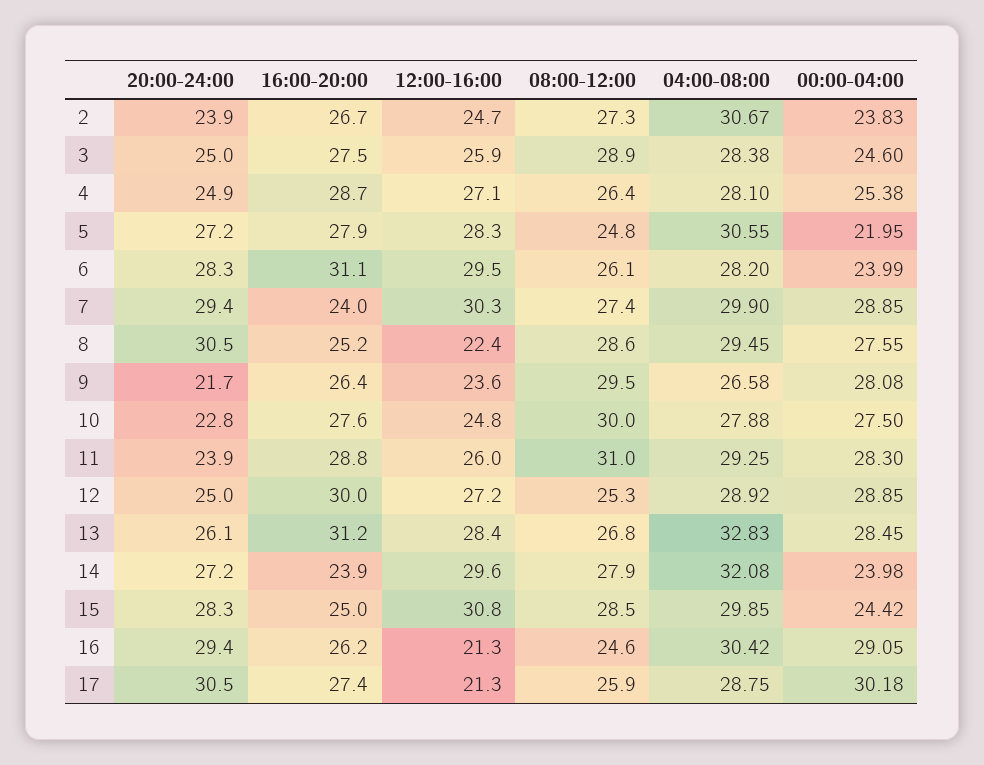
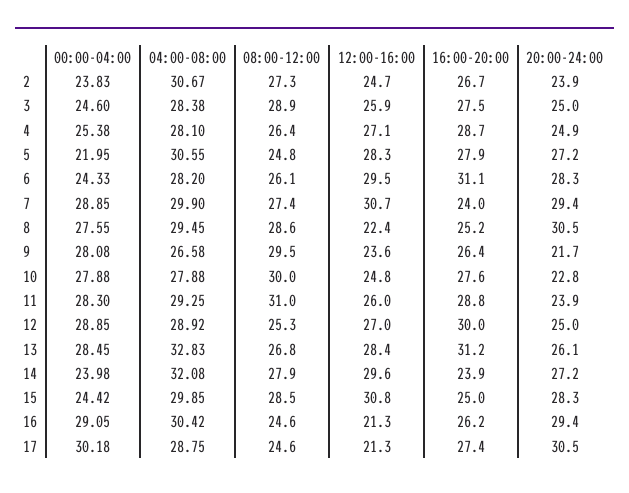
  {
    "20:00-24:00": {
      "2": 23.9,
      "3": 25,
      "4": 24.9,
      "5": 27.2,
      "6": 28.3,
      "7": 29.4,
      "8": 30.5,
      "9": 21.7,
      "10": 22.8,
      "11": 23.9,
      "12": 25,
      "13": 26.1,
      "14": 27.2,
      "15": 28.3,
      "16": 29.4,
      "17": 30.5
    },
    "16:00-20:00": {
      "2": 26.7,
      "3": 27.5,
      "4": 28.7,
      "5": 27.9,
      "6": 31.1,
      "7": 24,
      "8": 25.2,
      "9": 26.4,
      "10": 27.6,
      "11": 28.8,
      "12": 30,
      "13": 31.2,
      "14": 23.9,
      "15": 25,
      "16": 26.2,
      "17": 27.4
    },
    "12:00-16:00": {
      "2": 24.7,
      "3": 25.9,
      "4": 27.1,
      "5": 28.3,
      "6": 29.5,
-     "7": 30.3,
+     "7": 30.7,
      "8": 22.4,
      "9": 23.6,
      "10": 24.8,
      "11": 26,
-     "12": 27.2,
+     "12": 27,
      "13": 28.4,
      "14": 29.6,
      "15": 30.8,
      "16": 21.3,
      "17": 21.3
    },
    "08:00-12:00": {
      "2": 27.3,
      "3": 28.9,
      "4": 26.4,
      "5": 24.8,
      "6": 26.1,
      "7": 27.4,
      "8": 28.6,
      "9": 29.5,
      "10": 30,
      "11": 31,
      "12": 25.3,
      "13": 26.8,
      "14": 27.9,
      "15": 28.5,
      "16": 24.6,
-     "17": 25.9
+     "17": 24.6
    },
    "04:00-08:00": {
      "2": 30.67,
      "3": 28.38,
      "4": 28.1,
      "5": 30.55,
      "6": 28.2,
      "7": 29.9,
      "8": 29.45,
      "9": 26.58,
      "10": 27.88,
      "11": 29.25,
      "12": 28.92,
      "13": 32.83,
      "14": 32.08,
      "15": 29.85,
      "16": 30.42,
      "17": 28.75
    },
    "00:00-04:00": {
      "2": 23.83,
      "3": 24.6,
      "4": 25.38,
      "5": 21.95,
-     "6": 23.99,
+     "6": 24.33,
      "7": 28.85,
      "8": 27.55,
      "9": 28.08,
-     "10": 27.5,
+     "10": 27.88,
      "11": 28.3,
      "12": 28.85,
      "13": 28.45,
      "14": 23.98,
      "15": 24.42,
      "16": 29.05,
      "17": 30.18
    }
  }

